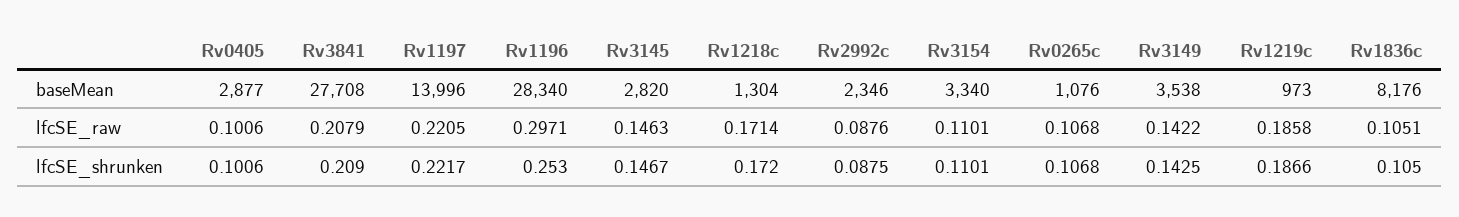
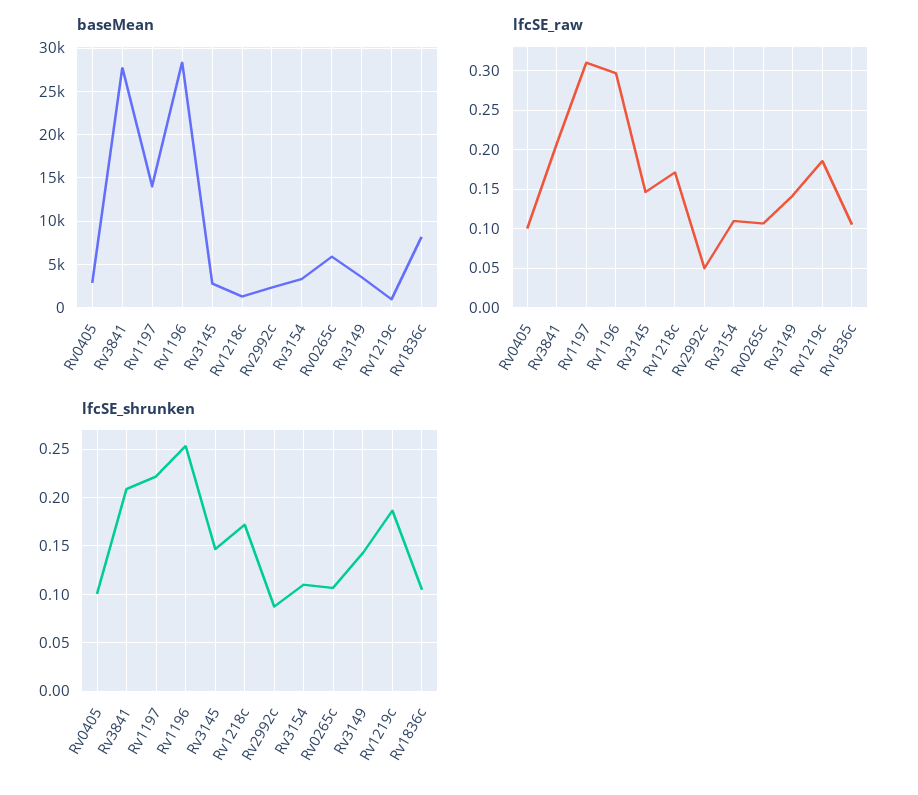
  {
    "baseMean": {
      "Rv0405": 2877,
      "Rv3841": 27708,
      "Rv1197": 13996,
      "Rv1196": 28340,
      "Rv3145": 2820,
      "Rv1218c": 1304,
      "Rv2992c": 2346,
      "Rv3154": 3340,
-     "Rv0265c": 1076,
+     "Rv0265c": 6000,
      "Rv3149": 3538,
      "Rv1219c": 973,
      "Rv1836c": 8176
    },
    "lfcSE_raw": {
      "Rv0405": 0.1006,
      "Rv3841": 0.2079,
-     "Rv1197": 0.2205,
+     "Rv1197": 0.31,
      "Rv1196": 0.2971,
      "Rv3145": 0.1463,
      "Rv1218c": 0.1714,
-     "Rv2992c": 0.0876,
+     "Rv2992c": 0.05,
      "Rv3154": 0.1101,
      "Rv0265c": 0.1068,
      "Rv3149": 0.1422,
      "Rv1219c": 0.1858,
      "Rv1836c": 0.1051
    },
    "lfcSE_shrunken": {
      "Rv0405": 0.1006,
      "Rv3841": 0.209,
      "Rv1197": 0.2217,
      "Rv1196": 0.253,
      "Rv3145": 0.1467,
      "Rv1218c": 0.172,
      "Rv2992c": 0.0875,
      "Rv3154": 0.1101,
      "Rv0265c": 0.1068,
      "Rv3149": 0.1425,
      "Rv1219c": 0.1866,
      "Rv1836c": 0.105
    }
  }

